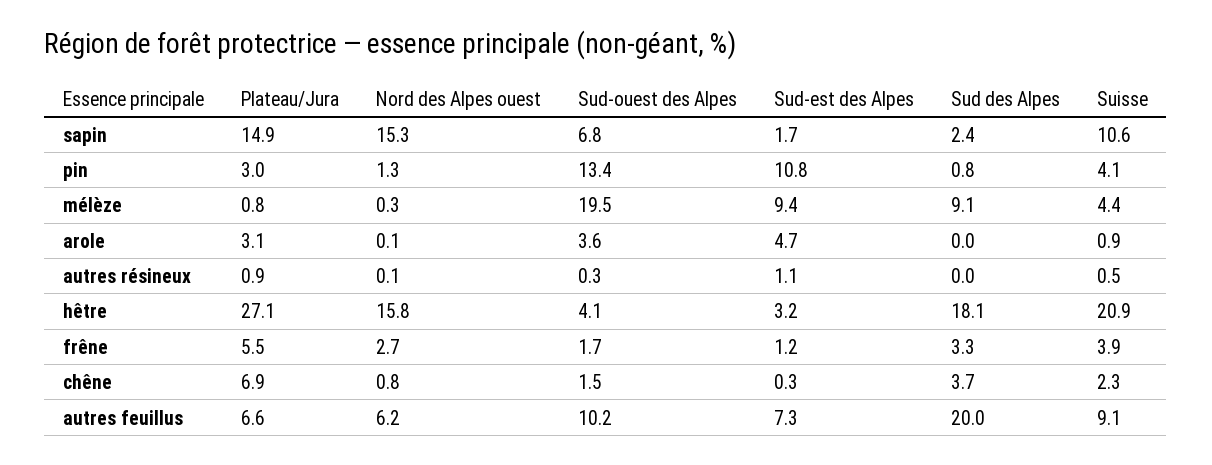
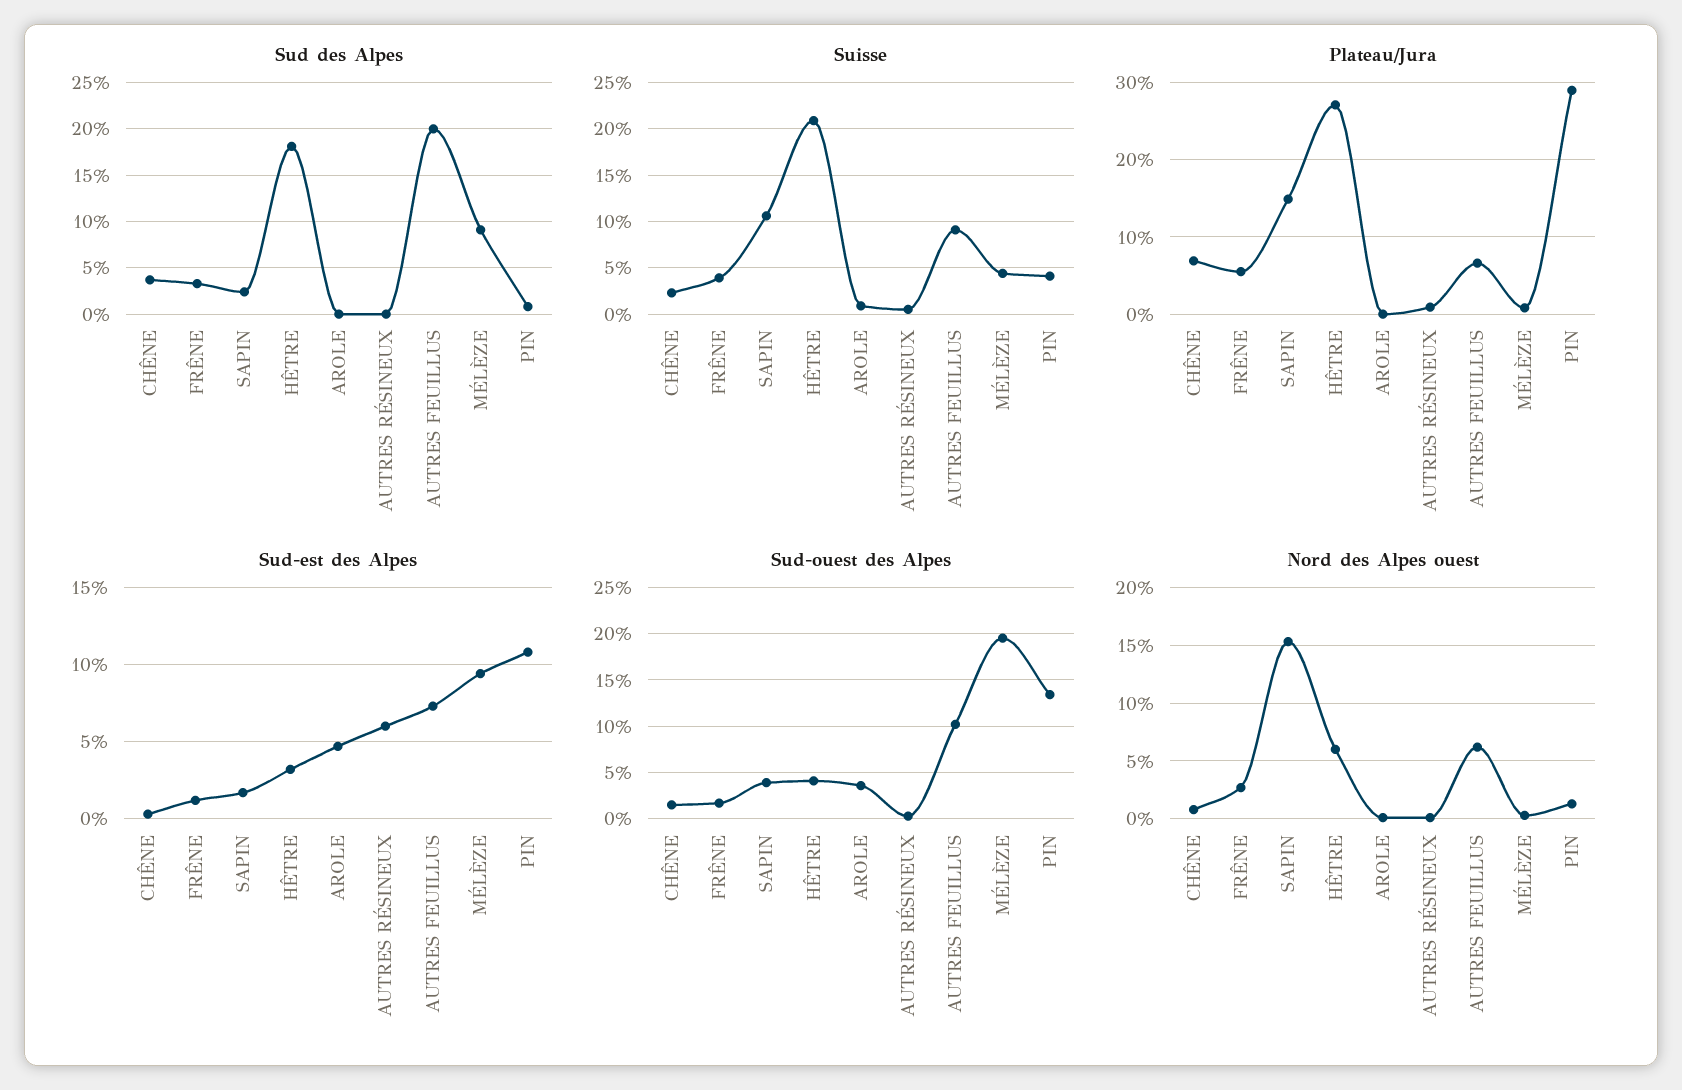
  {
    "Plateau/Jura": {
      "sapin": 14.9,
-     "pin": 3,
+     "pin": 29,
      "mélèze": 0.8,
-     "arole": 3.1,
+     "arole": 0,
      "autres résineux": 0.9,
      "hêtre": 27.1,
      "frêne": 5.5,
      "chêne": 6.9,
      "autres feuillus": 6.6
    },
    "Nord des Alpes ouest": {
      "sapin": 15.3,
      "pin": 1.3,
      "mélèze": 0.3,
      "arole": 0.1,
      "autres résineux": 0.1,
-     "hêtre": 15.8,
+     "hêtre": 6,
      "frêne": 2.7,
      "chêne": 0.8,
      "autres feuillus": 6.2
    },
    "Sud-ouest des Alpes": {
-     "sapin": 6.8,
+     "sapin": 4,
      "pin": 13.4,
      "mélèze": 19.5,
      "arole": 3.6,
      "autres résineux": 0.3,
      "hêtre": 4.1,
      "frêne": 1.7,
      "chêne": 1.5,
      "autres feuillus": 10.2
    },
    "Sud-est des Alpes": {
      "sapin": 1.7,
      "pin": 10.8,
      "mélèze": 9.4,
      "arole": 4.7,
-     "autres résineux": 1.1,
+     "autres résineux": 6,
      "hêtre": 3.2,
      "frêne": 1.2,
      "chêne": 0.3,
      "autres feuillus": 7.3
    },
    "Sud des Alpes": {
      "sapin": 2.4,
      "pin": 0.8,
      "mélèze": 9.1,
      "arole": 0,
      "autres résineux": 0,
      "hêtre": 18.1,
      "frêne": 3.3,
      "chêne": 3.7,
      "autres feuillus": 20
    },
    "Suisse": {
      "sapin": 10.6,
      "pin": 4.1,
      "mélèze": 4.4,
      "arole": 0.9,
      "autres résineux": 0.5,
      "hêtre": 20.9,
      "frêne": 3.9,
      "chêne": 2.3,
      "autres feuillus": 9.1
    }
  }

